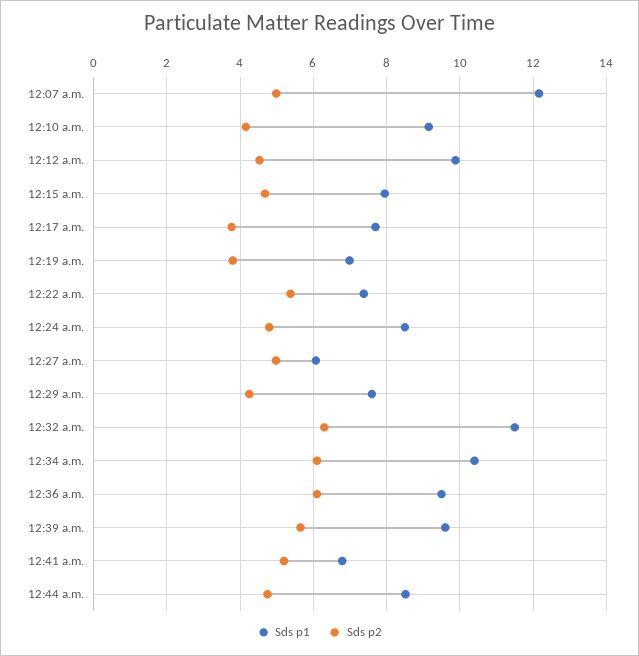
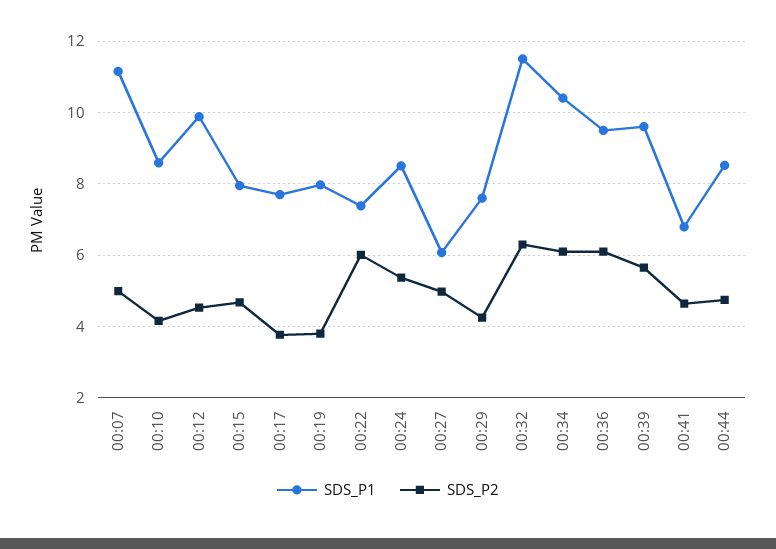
  {
    "Sds p1": {
-     "12:07 a.m.": 12.2,
+     "12:07 a.m.": 11.2,
-     "12:10 a.m.": 9.2,
+     "12:10 a.m.": 8.6,
      "12:12 a.m.": 9.8,
      "12:15 a.m.": 8,
      "12:17 a.m.": 7.8,
-     "12:19 a.m.": 7,
+     "12:19 a.m.": 8,
      "12:22 a.m.": 7.4,
      "12:24 a.m.": 8.6,
      "12:27 a.m.": 6,
      "12:29 a.m.": 7.6,
      "12:32 a.m.": 11.6,
      "12:34 a.m.": 10.4,
      "12:36 a.m.": 9.6,
      "12:39 a.m.": 9.6,
      "12:41 a.m.": 6.8,
      "12:44 a.m.": 8.6
    },
    "Sds p2": {
      "12:07 a.m.": 5,
      "12:10 a.m.": 4.2,
      "12:12 a.m.": 4.6,
      "12:15 a.m.": 4.6,
      "12:17 a.m.": 3.8,
      "12:19 a.m.": 3.8,
-     "12:22 a.m.": 5.4,
+     "12:22 a.m.": 6,
-     "12:24 a.m.": 4.8,
+     "12:24 a.m.": 5.4,
      "12:27 a.m.": 5,
      "12:29 a.m.": 4.2,
      "12:32 a.m.": 6.4,
      "12:34 a.m.": 6.2,
      "12:36 a.m.": 6.2,
      "12:39 a.m.": 5.6,
-     "12:41 a.m.": 5.2,
+     "12:41 a.m.": 4.6,
      "12:44 a.m.": 4.8
    }
  }

